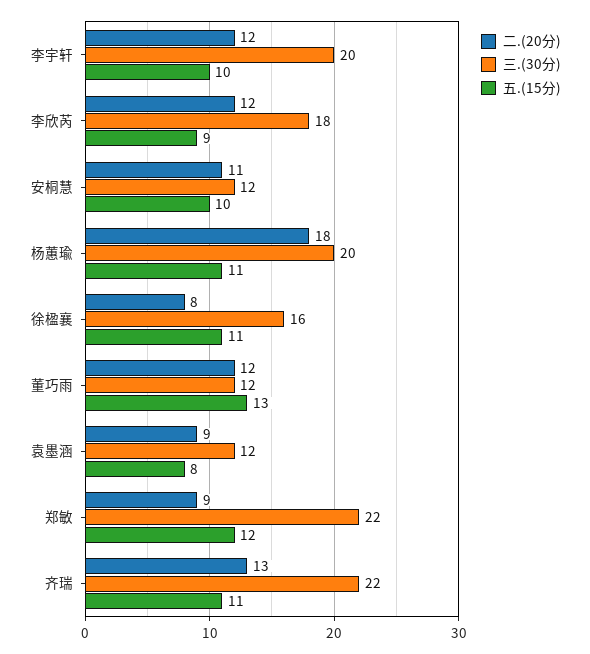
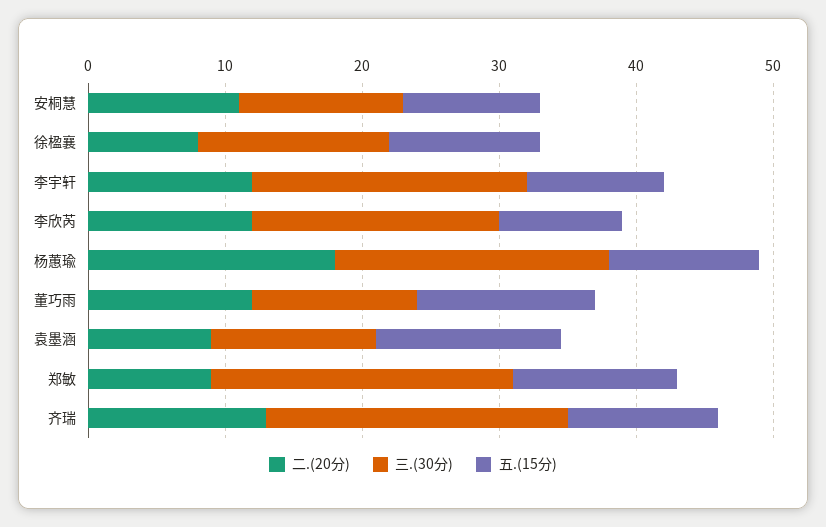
  {
    "二.(20分)": {
      "李宇轩": 12,
      "李欣芮": 12,
      "安桐慧": 11,
      "杨蕙瑜": 18,
      "徐楹襄": 8,
      "董巧雨": 12,
      "袁墨涵": 9,
      "郑敏": 9,
      "齐瑞": 13
    },
    "三.(30分)": {
      "李宇轩": 20,
      "李欣芮": 18,
      "安桐慧": 12,
      "杨蕙瑜": 20,
-     "徐楹襄": 16,
+     "徐楹襄": 14,
      "董巧雨": 12,
      "袁墨涵": 12,
      "郑敏": 22,
      "齐瑞": 22
    },
    "五.(15分)": {
      "李宇轩": 10,
      "李欣芮": 9,
      "安桐慧": 10,
      "杨蕙瑜": 11,
      "徐楹襄": 11,
      "董巧雨": 13,
-     "袁墨涵": 8,
+     "袁墨涵": 14,
      "郑敏": 12,
      "齐瑞": 11
    }
  }

